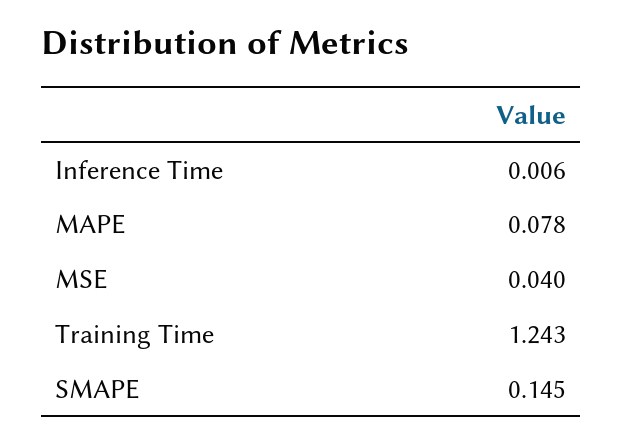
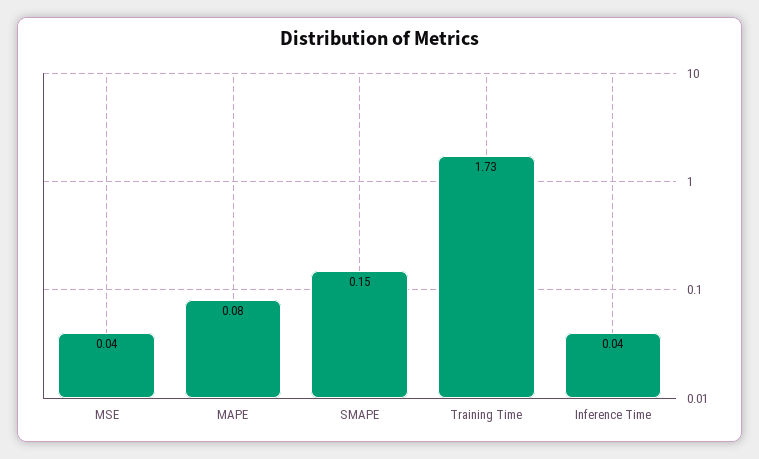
  {
-   "Inference Time": 0.006,
+   "Inference Time": 0.04,
    "MAPE": 0.078,
    "MSE": 0.04,
-   "Training Time": 1.243,
+   "Training Time": 1.73,
    "SMAPE": 0.145
  }

